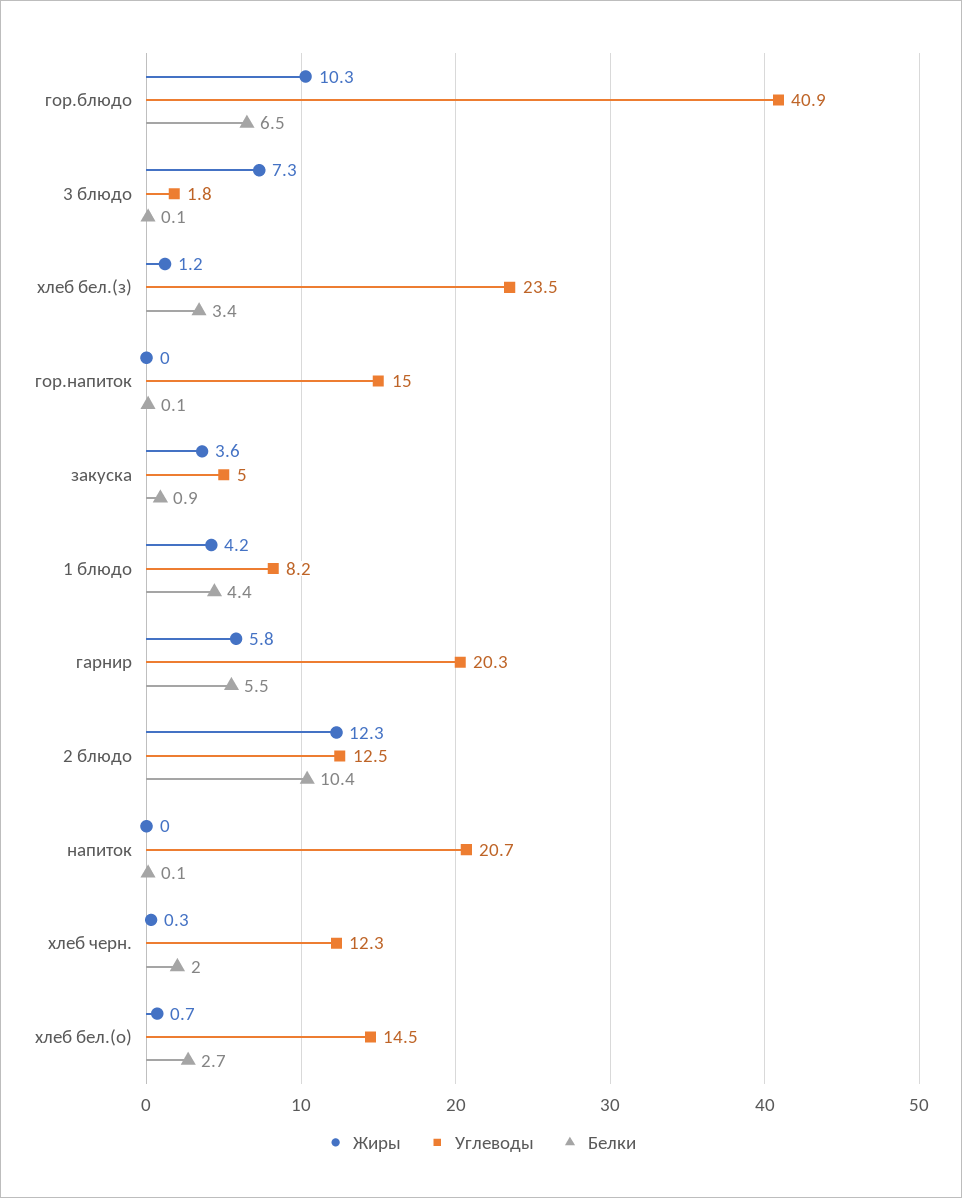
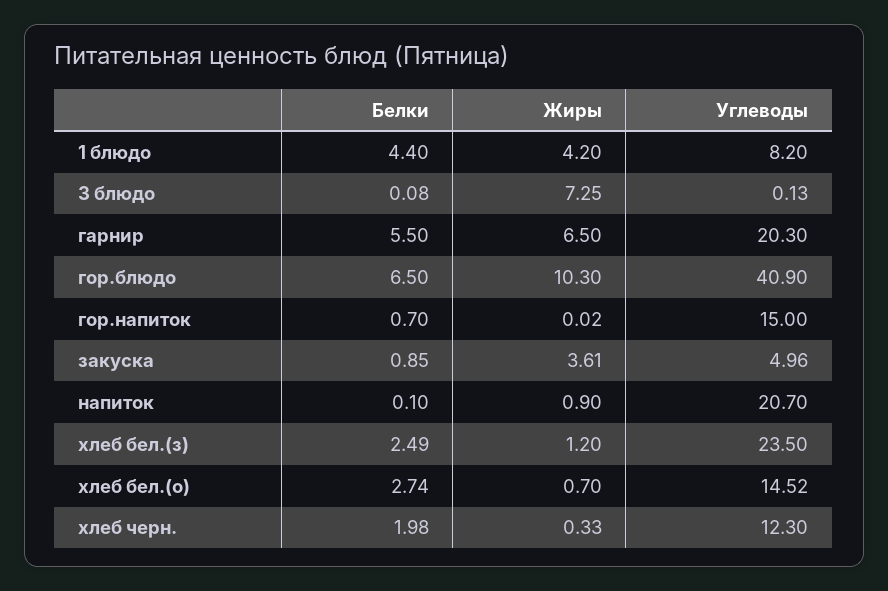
  {
    "Жиры": {
      "гор.блюдо": 10.3,
      "3 блюдо": 7.25,
      "хлеб бел.(з)": 1.2,
      "гор.напиток": 0.02,
      "закуска": 3.61,
      "1 блюдо": 4.2,
-     "гарнир": 5.8,
+     "гарнир": 6.5,
-     "2 блюдо": 12.3,
-     "напиток": 0,
+     "напиток": 0.9,
      "хлеб черн.": 0.33,
      "хлеб бел.(о)": 0.7
    },
    "Углеводы": {
      "гор.блюдо": 40.9,
-     "3 блюдо": 1.8,
+     "3 блюдо": 0.13,
      "хлеб бел.(з)": 23.5,
      "гор.напиток": 15,
      "закуска": 4.96,
      "1 блюдо": 8.2,
      "гарнир": 20.3,
-     "2 блюдо": 12.5,
      "напиток": 20.7,
      "хлеб черн.": 12.3,
      "хлеб бел.(о)": 14.52
    },
    "Белки": {
      "гор.блюдо": 6.5,
      "3 блюдо": 0.08,
-     "хлеб бел.(з)": 3.4,
+     "хлеб бел.(з)": 2.49,
-     "гор.напиток": 0.1,
+     "гор.напиток": 0.7,
      "закуска": 0.85,
      "1 блюдо": 4.4,
      "гарнир": 5.5,
-     "2 блюдо": 10.4,
      "напиток": 0.1,
      "хлеб черн.": 1.98,
      "хлеб бел.(о)": 2.74
    }
  }

